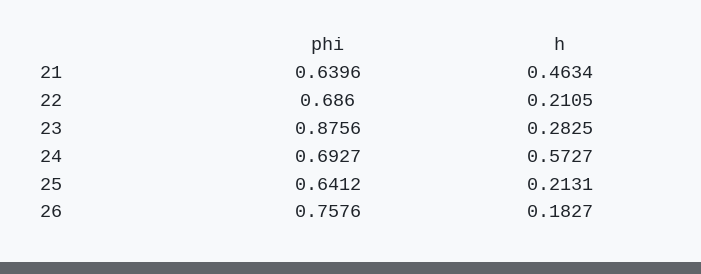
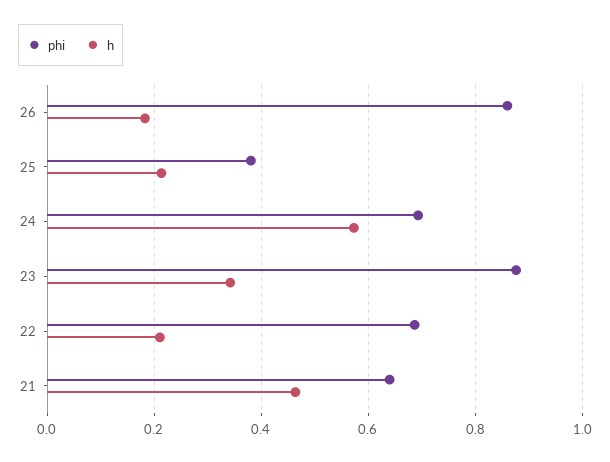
  {
    "phi": {
      "21": 0.6396,
      "22": 0.686,
      "23": 0.8756,
      "24": 0.6927,
-     "25": 0.6412,
+     "25": 0.38,
-     "26": 0.7576
+     "26": 0.86
    },
    "h": {
      "21": 0.4634,
      "22": 0.2105,
-     "23": 0.2825,
+     "23": 0.34,
      "24": 0.5727,
      "25": 0.2131,
      "26": 0.1827
    }
  }

